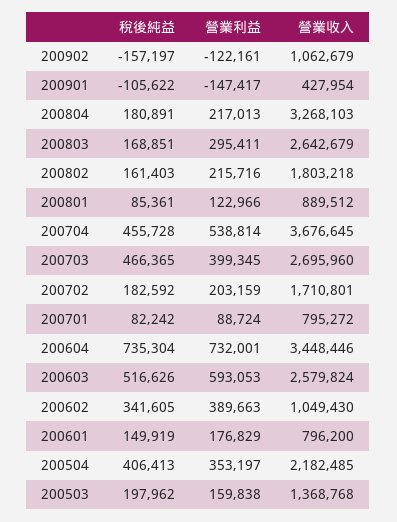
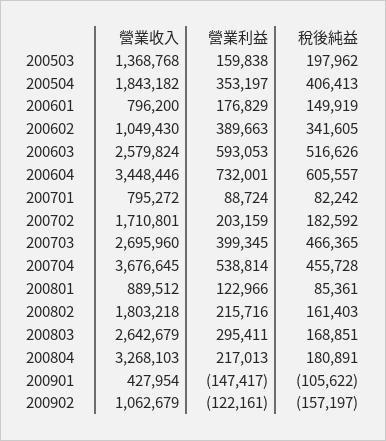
  {
    "稅後純益": {
      "200902": -157197,
      "200901": -105622,
      "200804": 180891,
      "200803": 168851,
      "200802": 161403,
      "200801": 85361,
      "200704": 455728,
      "200703": 466365,
      "200702": 182592,
      "200701": 82242,
-     "200604": 735304,
+     "200604": 605557,
      "200603": 516626,
      "200602": 341605,
      "200601": 149919,
      "200504": 406413,
      "200503": 197962
    },
    "營業利益": {
      "200902": -122161,
      "200901": -147417,
      "200804": 217013,
      "200803": 295411,
      "200802": 215716,
      "200801": 122966,
      "200704": 538814,
      "200703": 399345,
      "200702": 203159,
      "200701": 88724,
      "200604": 732001,
      "200603": 593053,
      "200602": 389663,
      "200601": 176829,
      "200504": 353197,
      "200503": 159838
    },
    "營業收入": {
      "200902": 1062679,
      "200901": 427954,
      "200804": 3268103,
      "200803": 2642679,
      "200802": 1803218,
      "200801": 889512,
      "200704": 3676645,
      "200703": 2695960,
      "200702": 1710801,
      "200701": 795272,
      "200604": 3448446,
      "200603": 2579824,
      "200602": 1049430,
      "200601": 796200,
-     "200504": 2182485,
+     "200504": 1843182,
      "200503": 1368768
    }
  }

